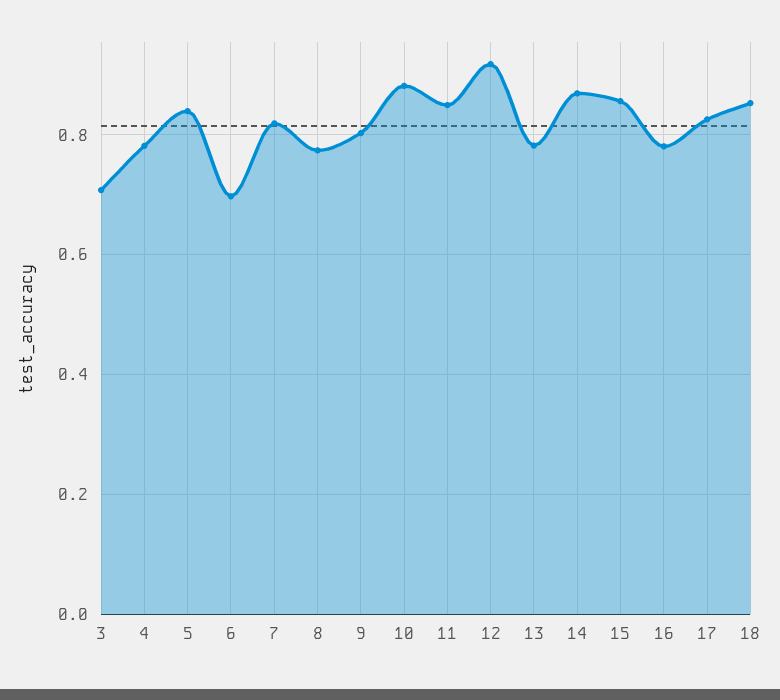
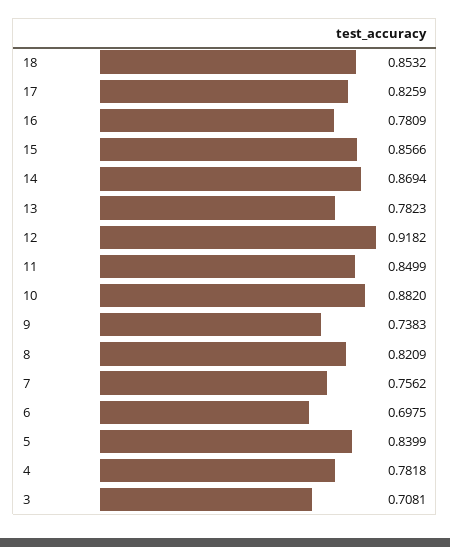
  {
    "3": 0.7081,
    "4": 0.7818,
    "5": 0.8399,
    "6": 0.6975,
-   "7": 0.82,
+   "7": 0.7562,
-   "8": 0.78,
+   "8": 0.8209,
-   "9": 0.8,
+   "9": 0.7383,
    "10": 0.882,
    "11": 0.8499,
    "12": 0.9182,
    "13": 0.7823,
    "14": 0.8694,
    "15": 0.8566,
    "16": 0.7809,
    "17": 0.8259,
    "18": 0.8532
  }

